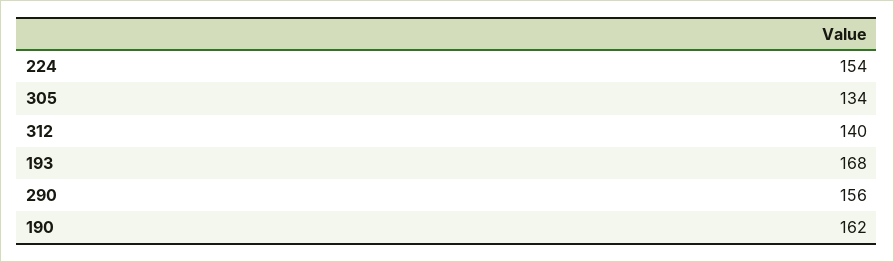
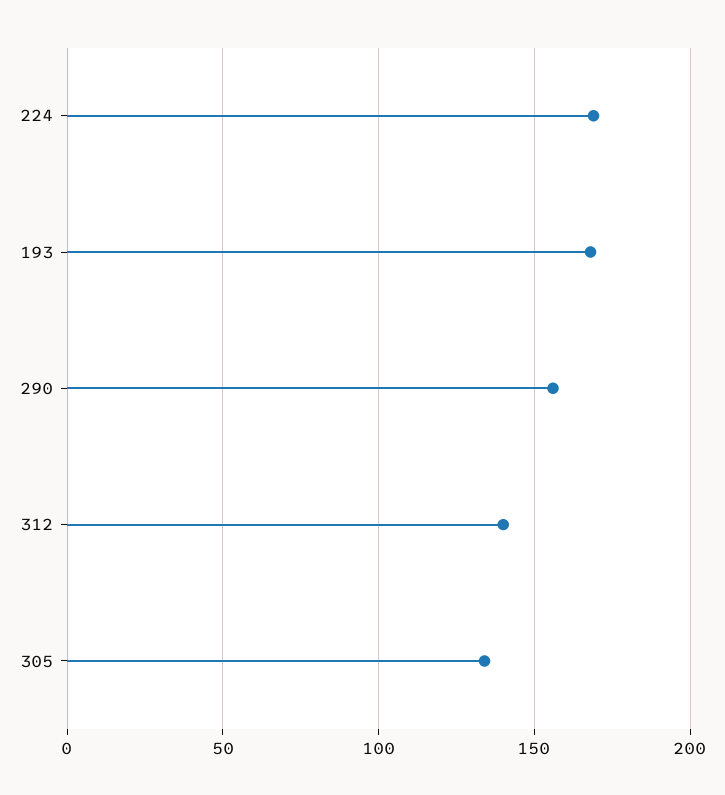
  {
-   "224": 154,
+   "224": 170,
    "305": 134,
    "312": 140,
    "193": 168,
-   "290": 156,
+   "290": 156
-   "190": 162
  }

